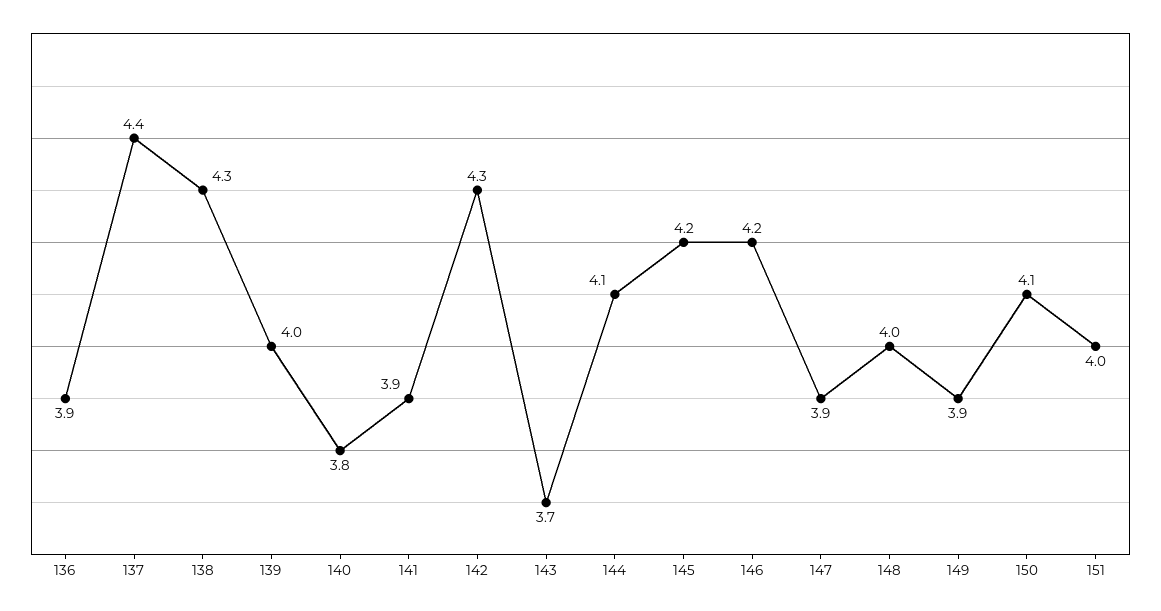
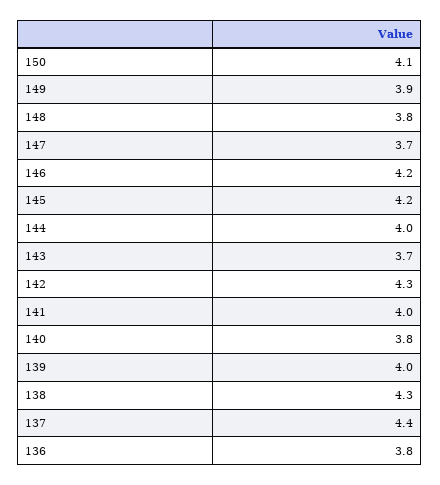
  {
-   "136": 3.9,
+   "136": 3.8,
    "137": 4.4,
    "138": 4.3,
    "139": 4,
    "140": 3.8,
-   "141": 3.9,
+   "141": 4,
    "142": 4.3,
    "143": 3.7,
-   "144": 4.1,
+   "144": 4,
    "145": 4.2,
    "146": 4.2,
-   "147": 3.9,
+   "147": 3.7,
-   "148": 4,
+   "148": 3.8,
    "149": 3.9,
-   "150": 4.1,
+   "150": 4.1
-   "151": 4
  }

